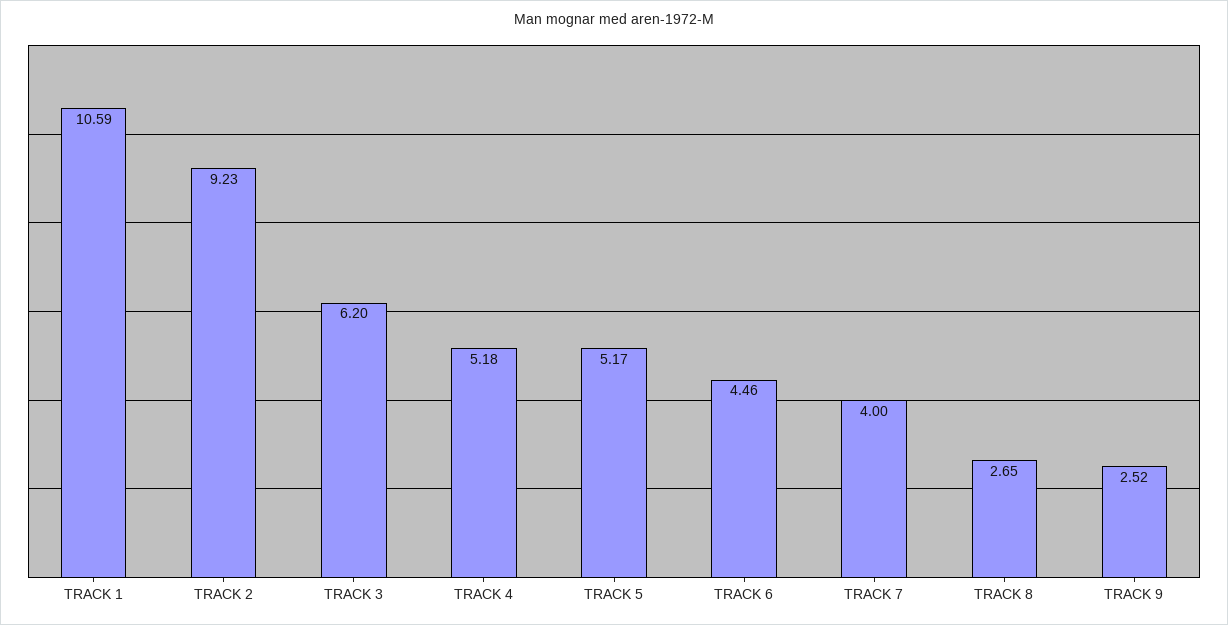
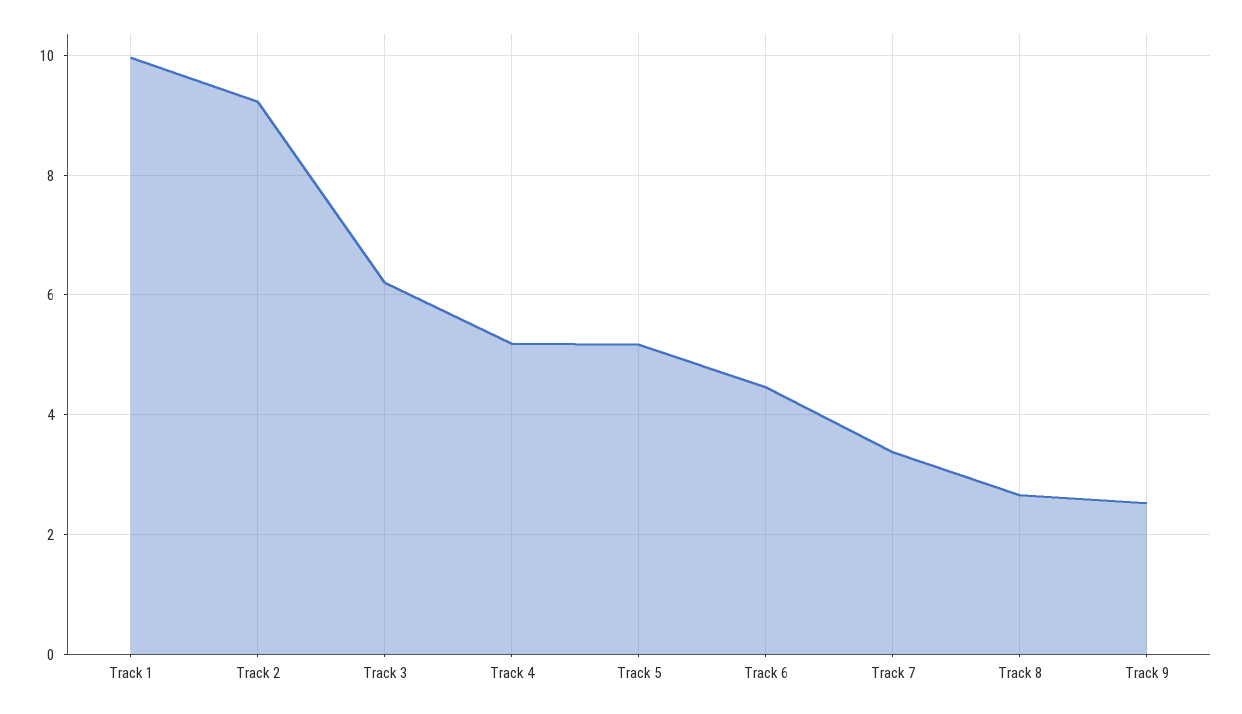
  {
-   "TRACK 1": 10.59,
+   "TRACK 1": 10,
    "TRACK 2": 9.23,
    "TRACK 3": 6.2,
    "TRACK 4": 5.18,
    "TRACK 5": 5.17,
    "TRACK 6": 4.46,
-   "TRACK 7": 4,
+   "TRACK 7": 3.4,
    "TRACK 8": 2.65,
    "TRACK 9": 2.52
  }

